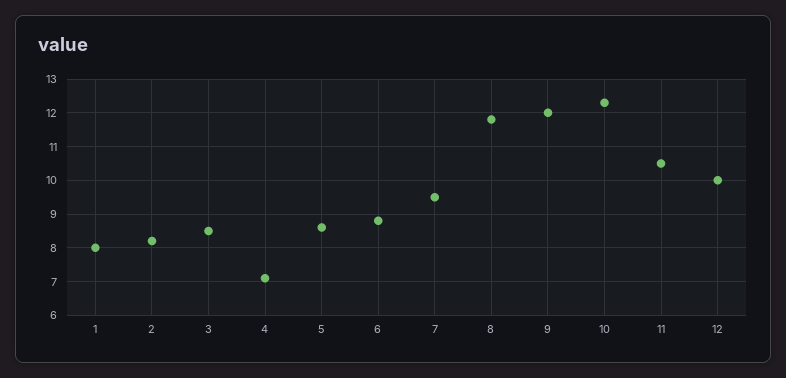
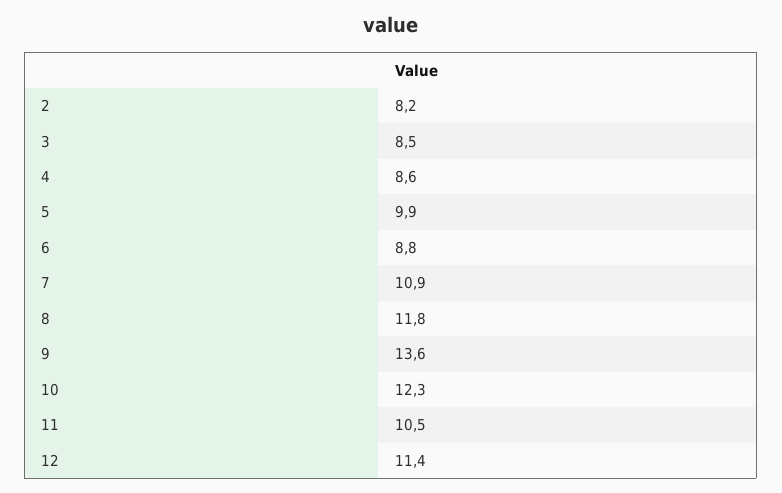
  {
-   "1": 8,
    "2": 8.2,
    "3": 8.5,
-   "4": 7,
+   "4": 8.6,
-   "5": 8.5,
+   "5": 9.9,
    "6": 8.8,
-   "7": 9.5,
+   "7": 10.9,
    "8": 11.8,
-   "9": 12,
+   "9": 13.6,
    "10": 12.3,
    "11": 10.5,
-   "12": 10
+   "12": 11.4
  }

